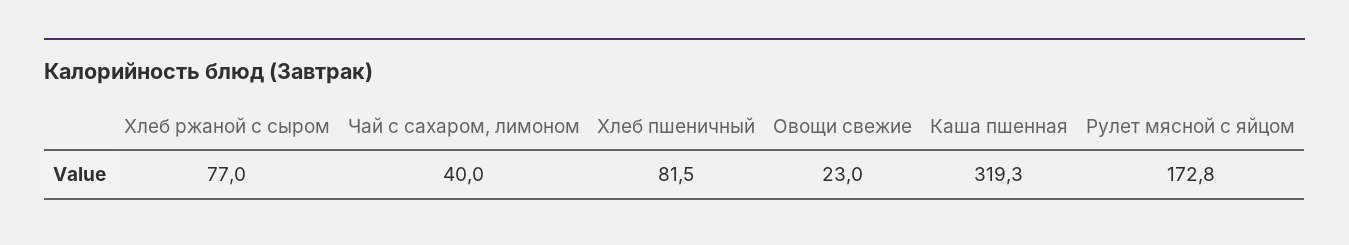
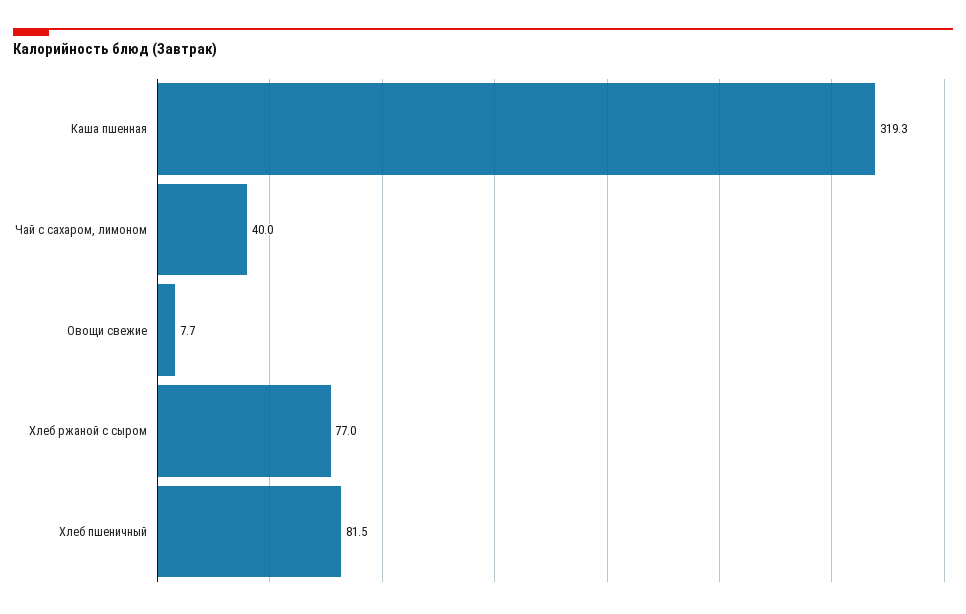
  {
    "Хлеб ржаной с сыром": 77,
    "Чай с сахаром, лимоном": 40,
    "Хлеб пшеничный": 81.5,
-   "Овощи свежие": 23,
+   "Овощи свежие": 7.7,
-   "Каша пшенная": 319.3,
+   "Каша пшенная": 319.3
-   "Рулет мясной с яйцом": 172.8
  }

